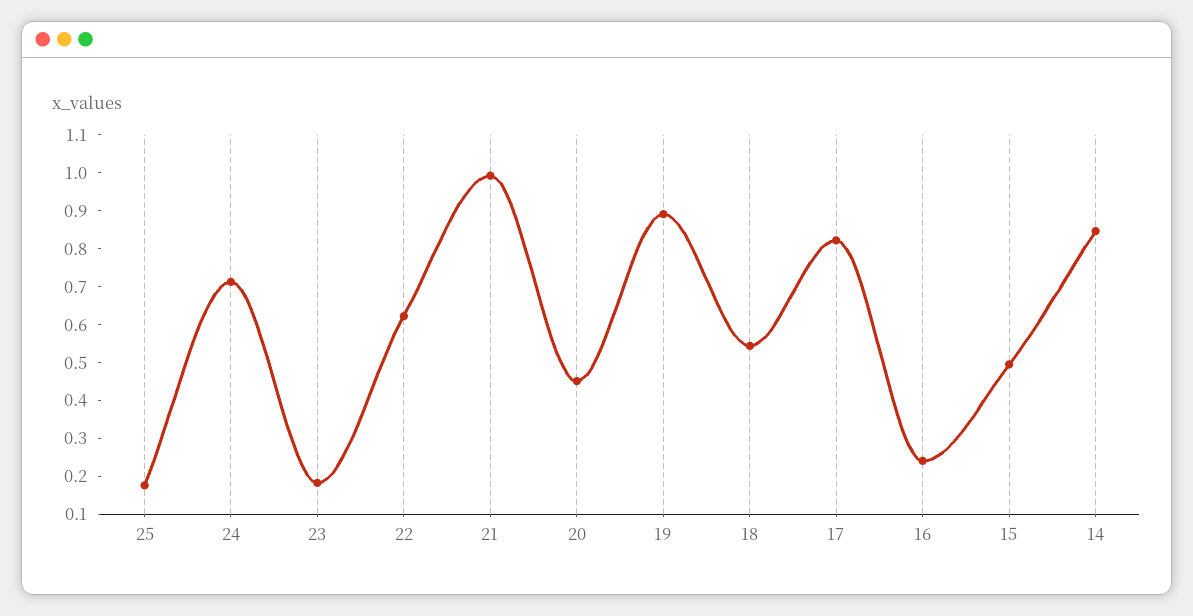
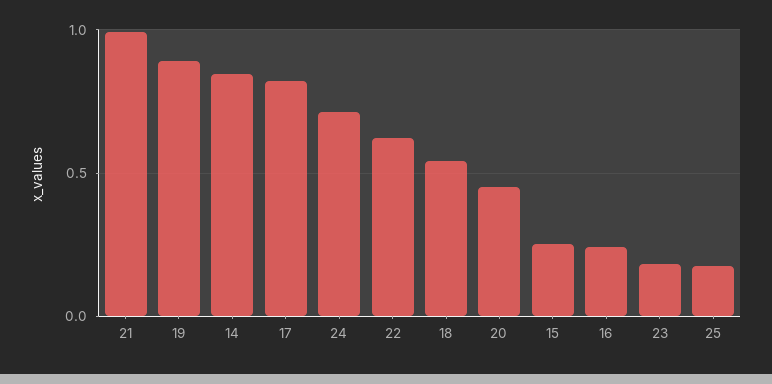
  {
    "25": 0.175,
    "24": 0.725,
    "23": 0.175,
    "22": 0.625,
    "21": 1,
    "20": 0.45,
    "19": 0.9,
    "18": 0.55,
    "17": 0.825,
    "16": 0.25,
-   "15": 0.5,
+   "15": 0.25,
    "14": 0.85
  }

